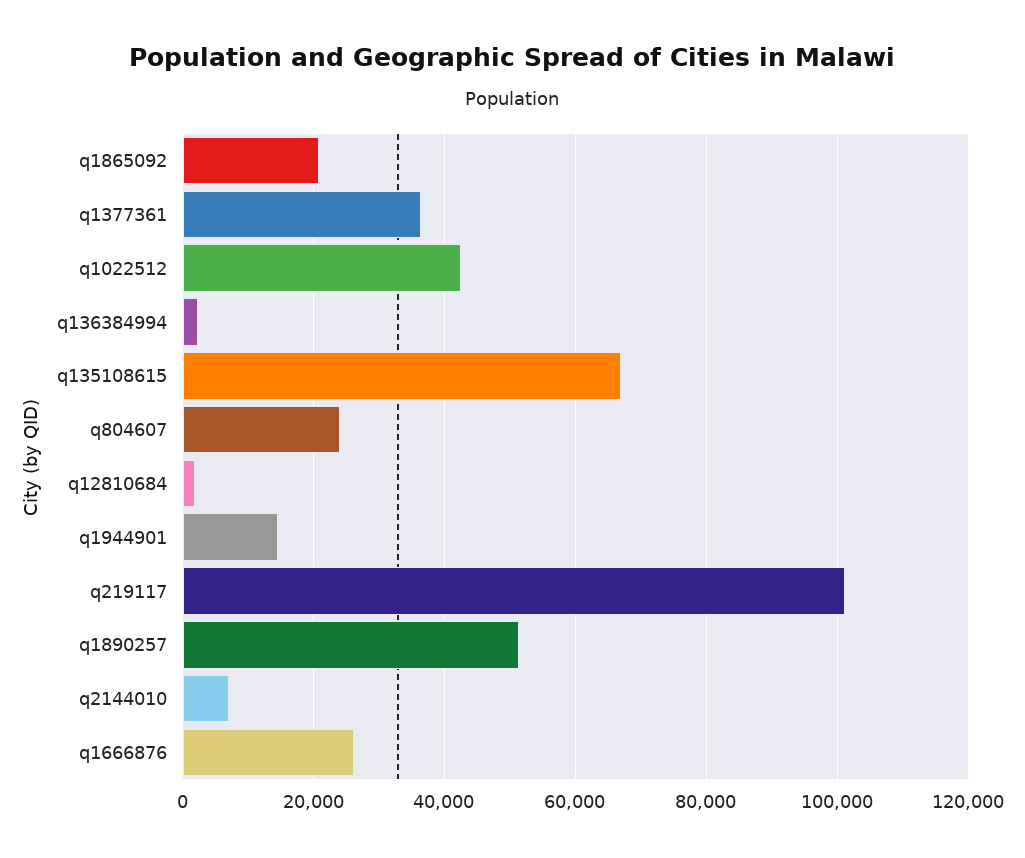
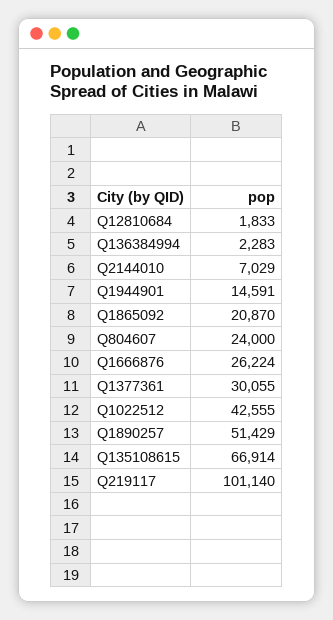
  {
    "q1865092": 20870,
-   "q1377361": 36000,
+   "q1377361": 30055,
    "q1022512": 42555,
    "q136384994": 2283,
    "q135108615": 66914,
    "q804607": 24000,
    "q12810684": 1833,
    "q1944901": 14591,
    "q219117": 101140,
    "q1890257": 51429,
    "q2144010": 7029,
    "q1666876": 26224
  }

